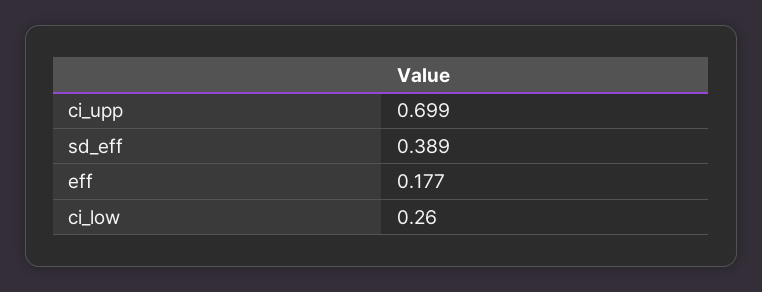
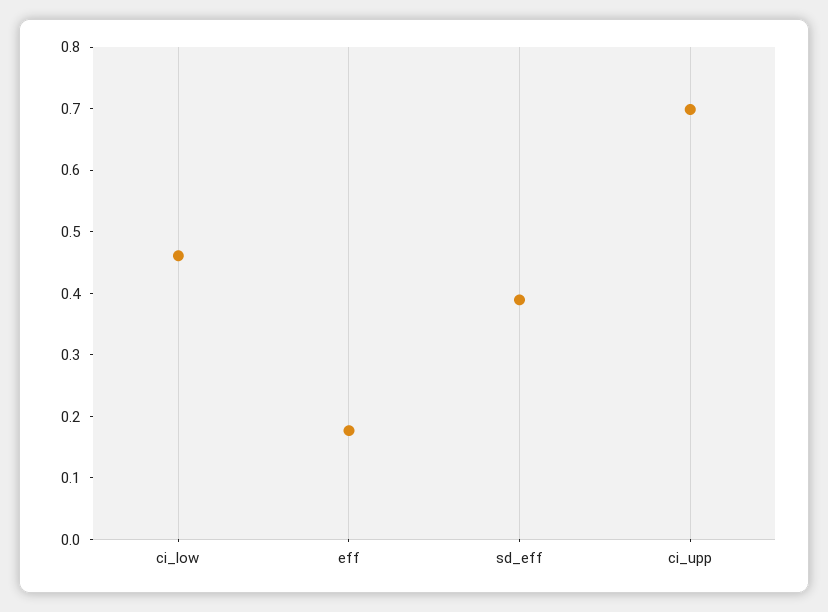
  {
    "ci_upp": 0.699,
    "sd_eff": 0.389,
    "eff": 0.177,
-   "ci_low": 0.26
+   "ci_low": 0.46
  }

